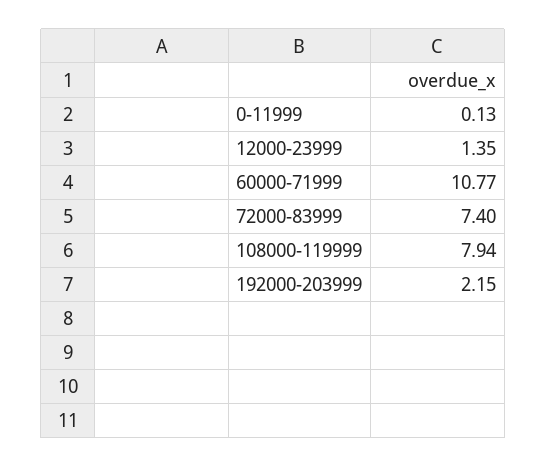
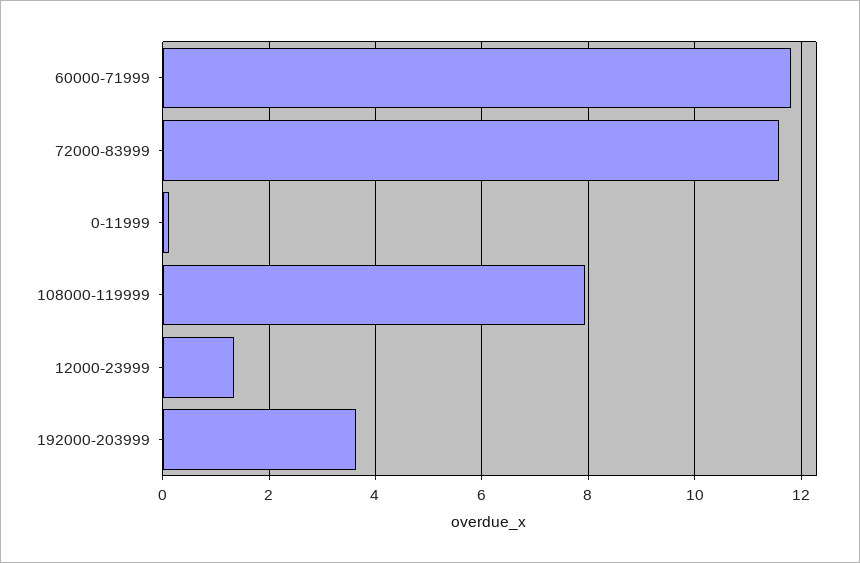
  {
    "0-11999": 0.13,
    "12000-23999": 1.35,
-   "60000-71999": 10.77,
+   "60000-71999": 11.8,
-   "72000-83999": 7.4,
+   "72000-83999": 11.6,
    "108000-119999": 7.94,
-   "192000-203999": 2.15
+   "192000-203999": 3.6
  }

